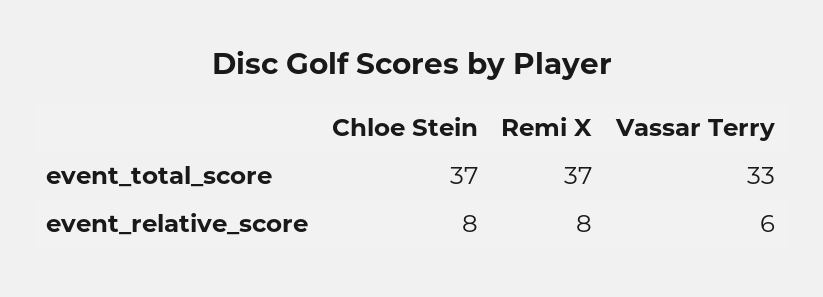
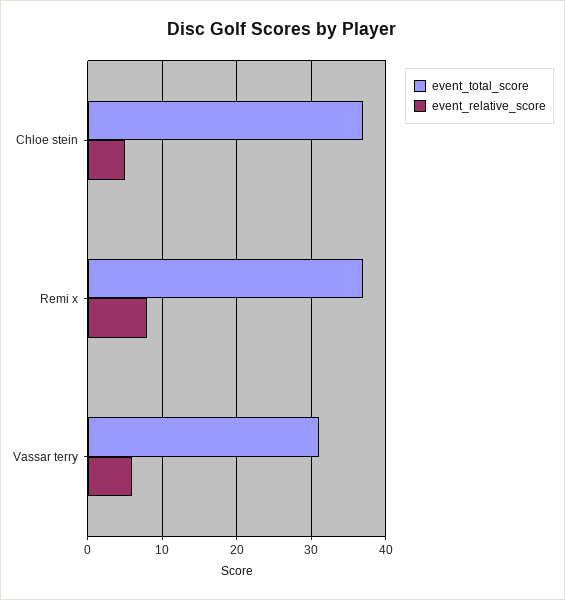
  {
    "event_total_score": {
      "Chloe Stein": 37,
      "Remi X": 37,
-     "Vassar Terry": 33
+     "Vassar Terry": 31
    },
    "event_relative_score": {
-     "Chloe Stein": 8,
+     "Chloe Stein": 5,
      "Remi X": 8,
      "Vassar Terry": 6
    }
  }

